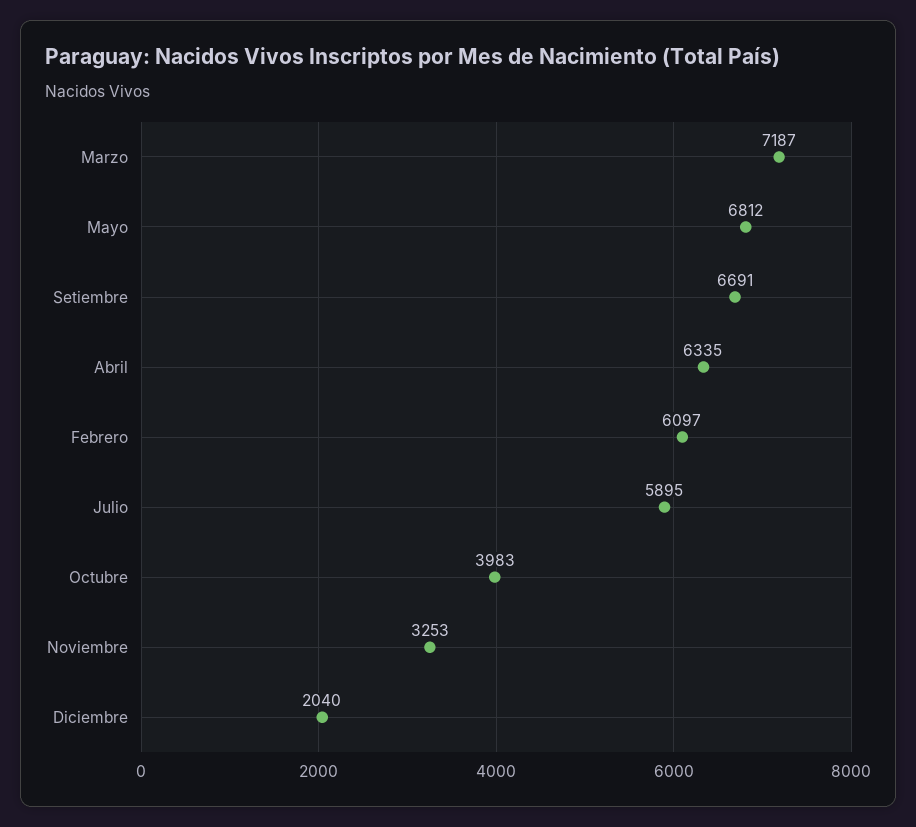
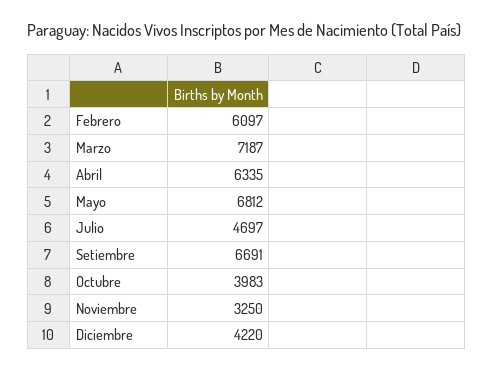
  {
    "Marzo": 7187,
    "Mayo": 6812,
    "Setiembre": 6691,
    "Abril": 6335,
    "Febrero": 6097,
-   "Julio": 5895,
+   "Julio": 4697,
    "Octubre": 3983,
-   "Noviembre": 3253,
+   "Noviembre": 3250,
-   "Diciembre": 2040
+   "Diciembre": 4220
  }

